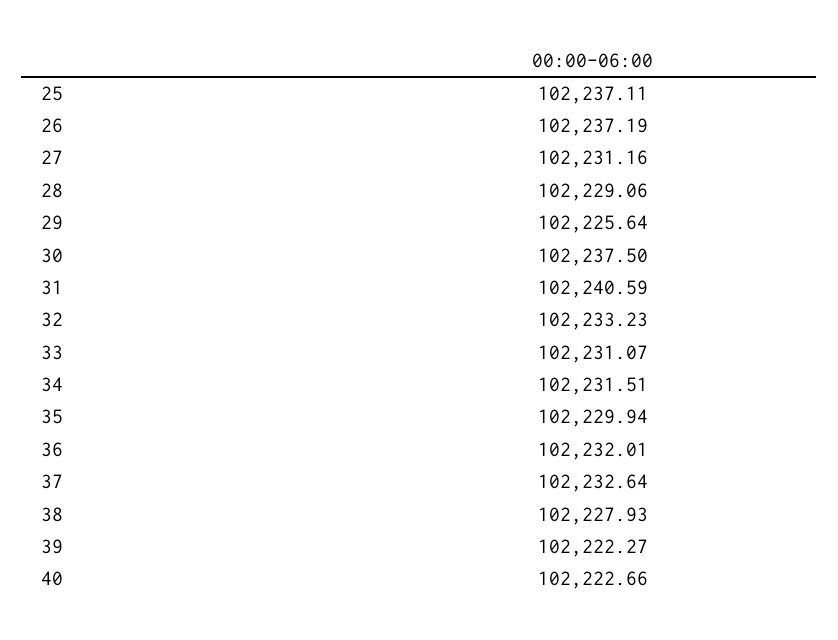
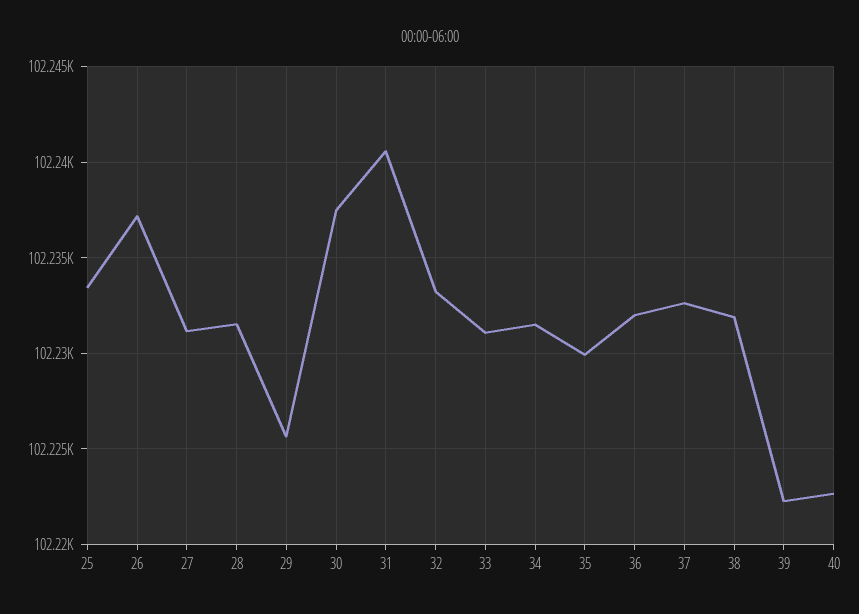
  {
-   "25": 102237.11,
+   "25": 102233.5,
    "26": 102237.19,
    "27": 102231.16,
-   "28": 102229.06,
+   "28": 102231.5,
    "29": 102225.64,
    "30": 102237.5,
    "31": 102240.59,
    "32": 102233.23,
    "33": 102231.07,
    "34": 102231.51,
    "35": 102229.94,
    "36": 102232.01,
    "37": 102232.64,
-   "38": 102227.93,
+   "38": 102232,
    "39": 102222.27,
    "40": 102222.66
  }

